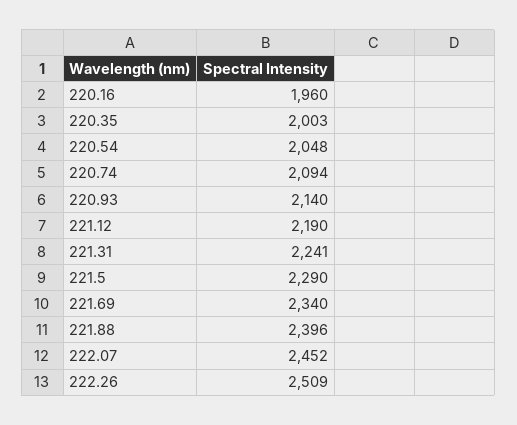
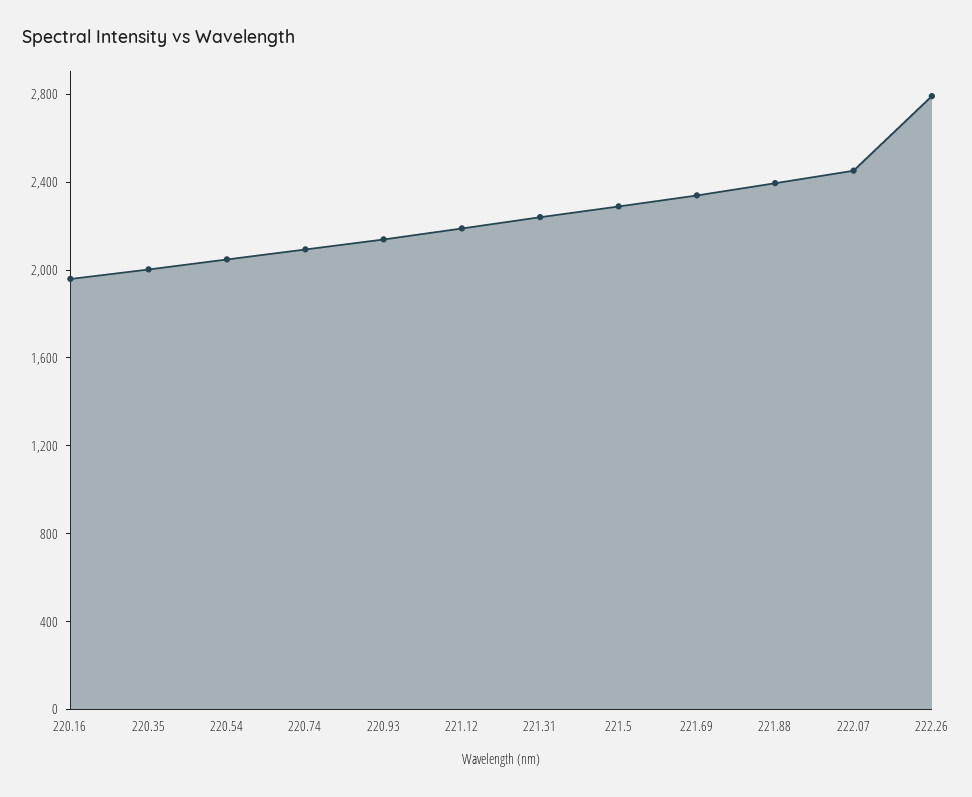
  {
    "220.16": 1960,
    "220.35": 2003,
    "220.54": 2048,
    "220.74": 2094,
    "220.93": 2140,
    "221.12": 2190,
    "221.31": 2241,
    "221.5": 2290,
    "221.69": 2340,
    "221.88": 2396,
    "222.07": 2452,
-   "222.26": 2509
+   "222.26": 2800
  }

